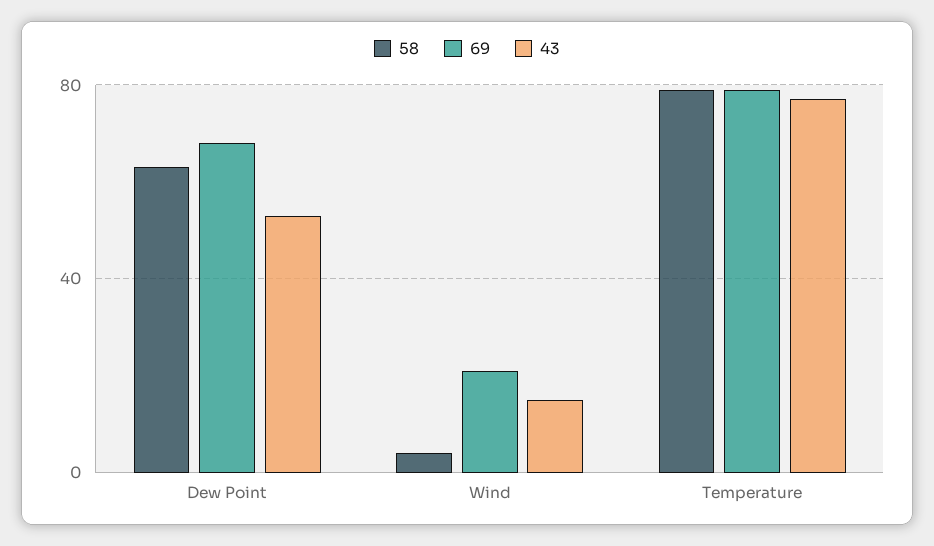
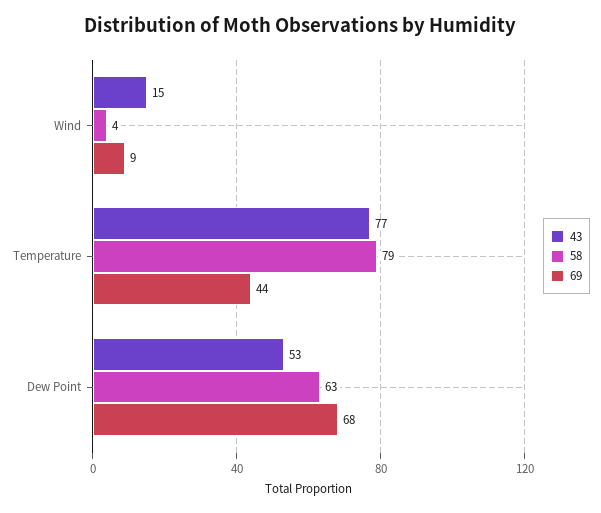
  {
    "58": {
      "Dew Point": 63,
      "Wind": 4,
      "Temperature": 79
    },
    "69": {
      "Dew Point": 68,
-     "Wind": 20,
+     "Wind": 9,
-     "Temperature": 80
+     "Temperature": 44
    },
    "43": {
      "Dew Point": 53,
      "Wind": 15,
      "Temperature": 77
    }
  }

